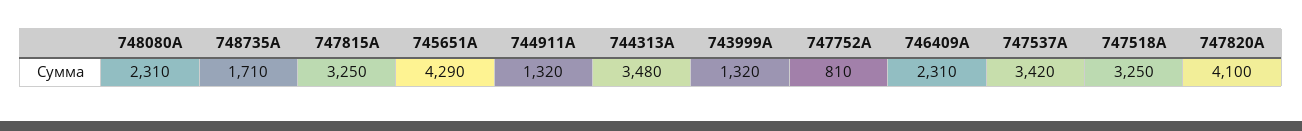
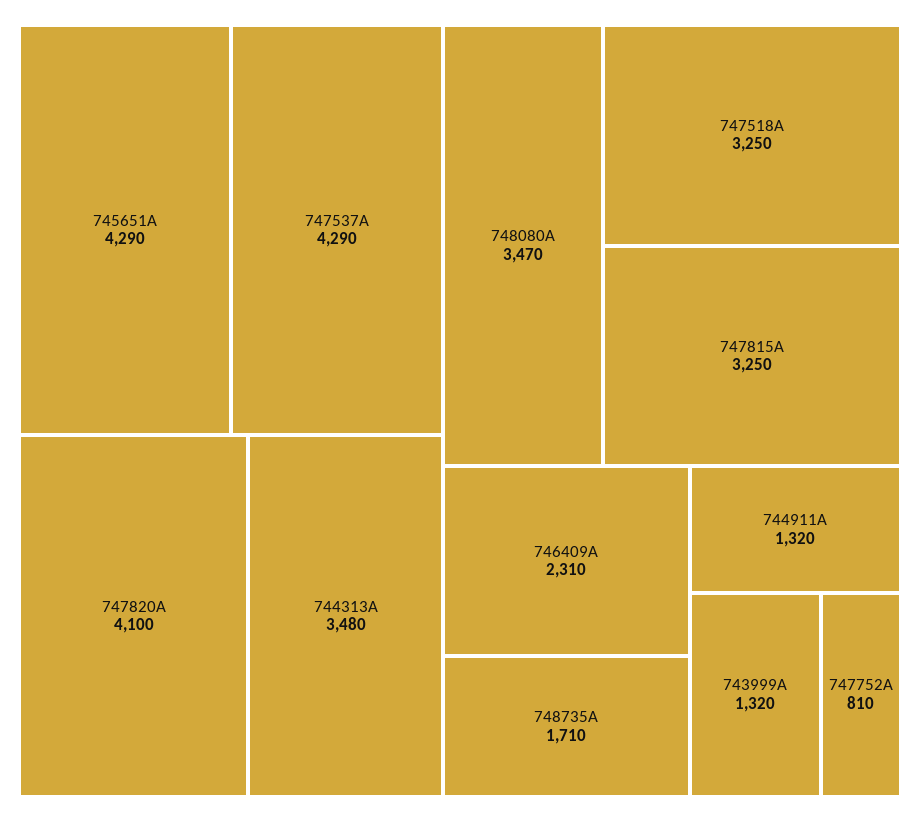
  {
-   "748080A": 2310,
+   "748080A": 3470,
    "748735A": 1710,
    "747815A": 3250,
    "745651A": 4290,
    "744911A": 1320,
    "744313A": 3480,
    "743999A": 1320,
    "747752A": 810,
    "746409A": 2310,
-   "747537A": 3420,
+   "747537A": 4290,
    "747518A": 3250,
    "747820A": 4100
  }

